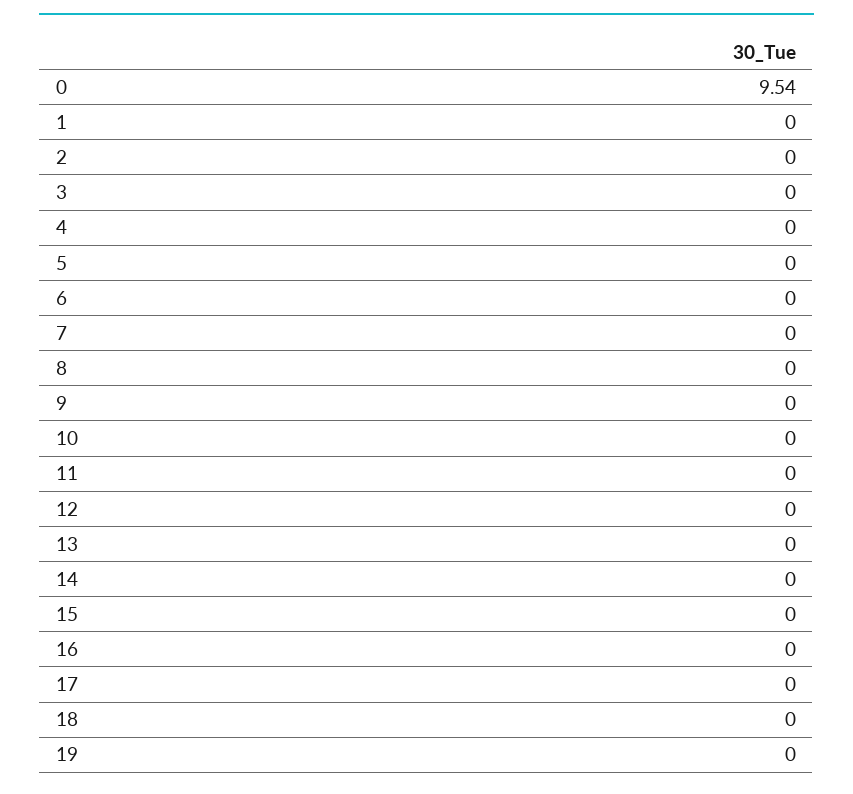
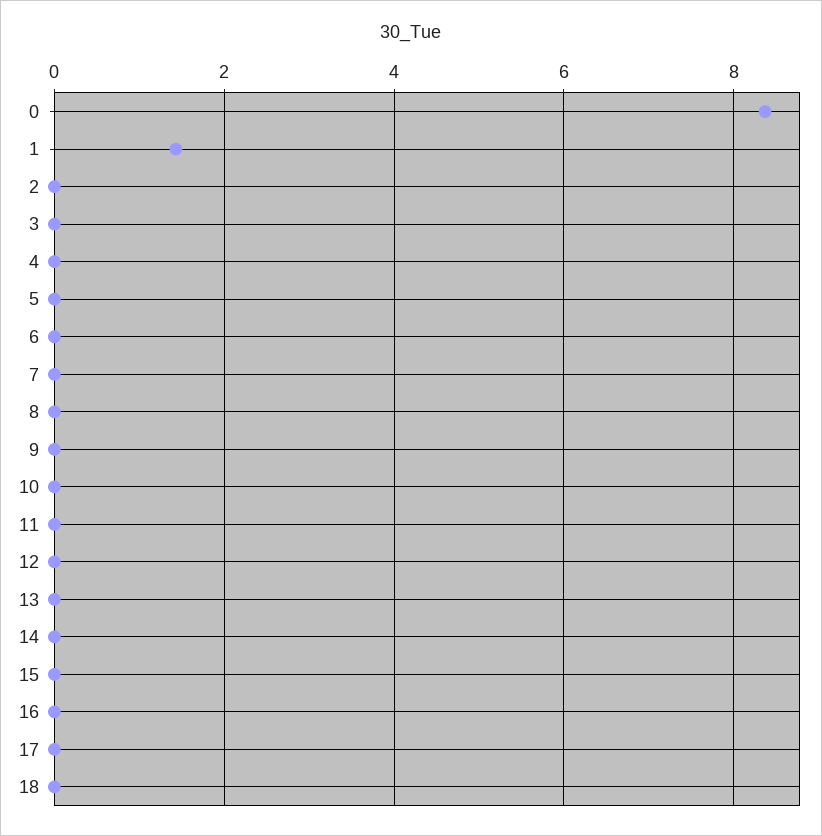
  {
-   "0": 9.54,
+   "0": 8.4,
-   "1": 0,
+   "1": 1.4,
    "2": 0,
    "3": 0,
    "4": 0,
    "5": 0,
    "6": 0,
    "7": 0,
    "8": 0,
    "9": 0,
    "10": 0,
    "11": 0,
    "12": 0,
    "13": 0,
    "14": 0,
    "15": 0,
    "16": 0,
    "17": 0,
-   "18": 0,
+   "18": 0
-   "19": 0
  }

